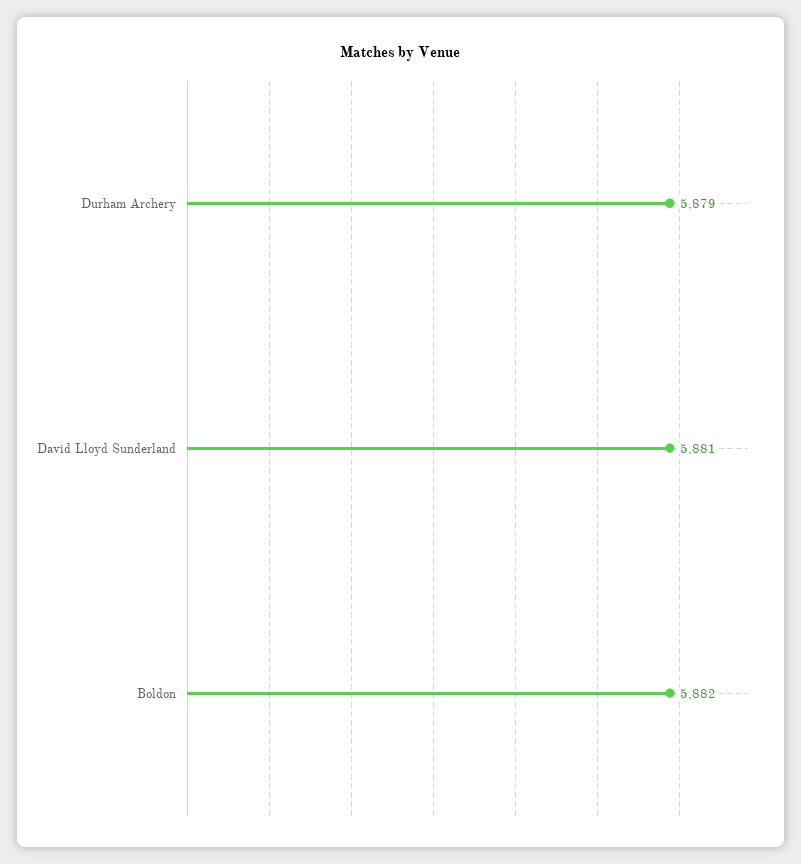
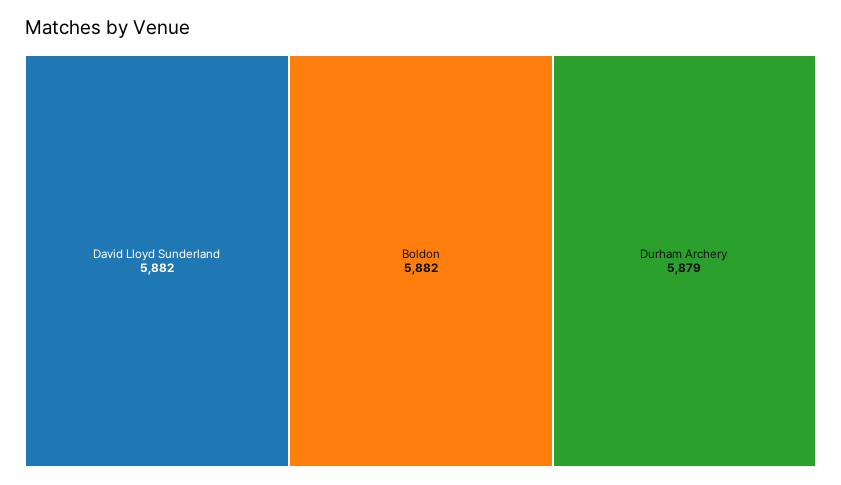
  {
    "Durham Archery": 5879,
-   "David Lloyd Sunderland": 5881,
+   "David Lloyd Sunderland": 5882,
    "Boldon": 5882
  }

